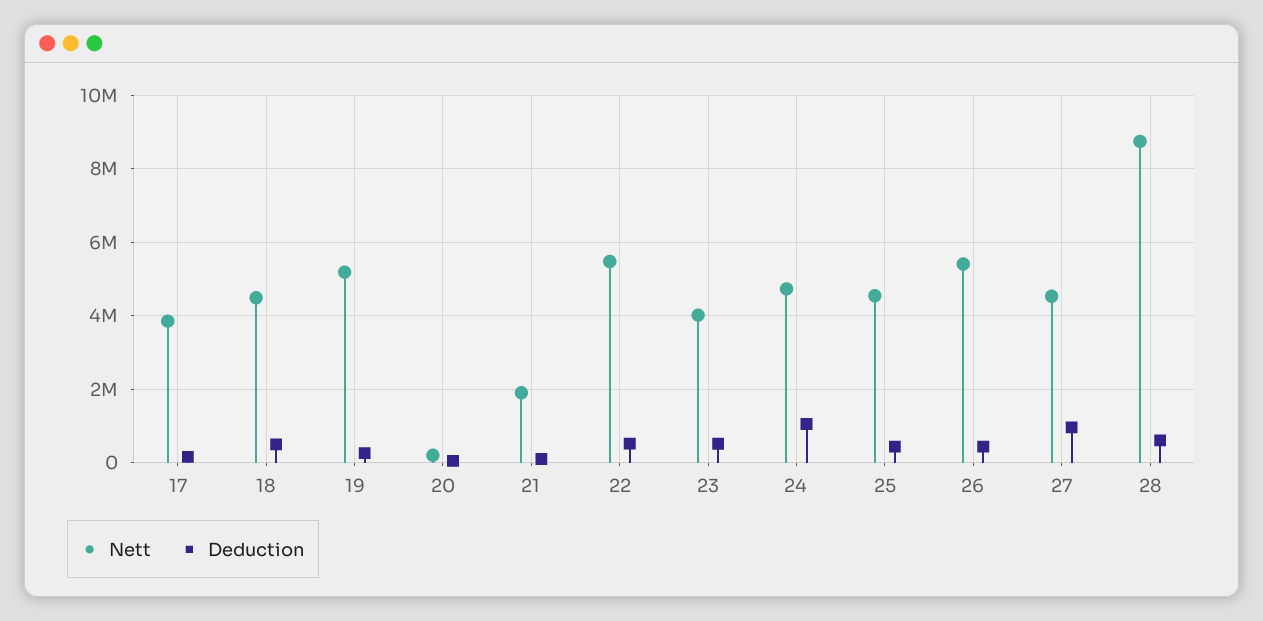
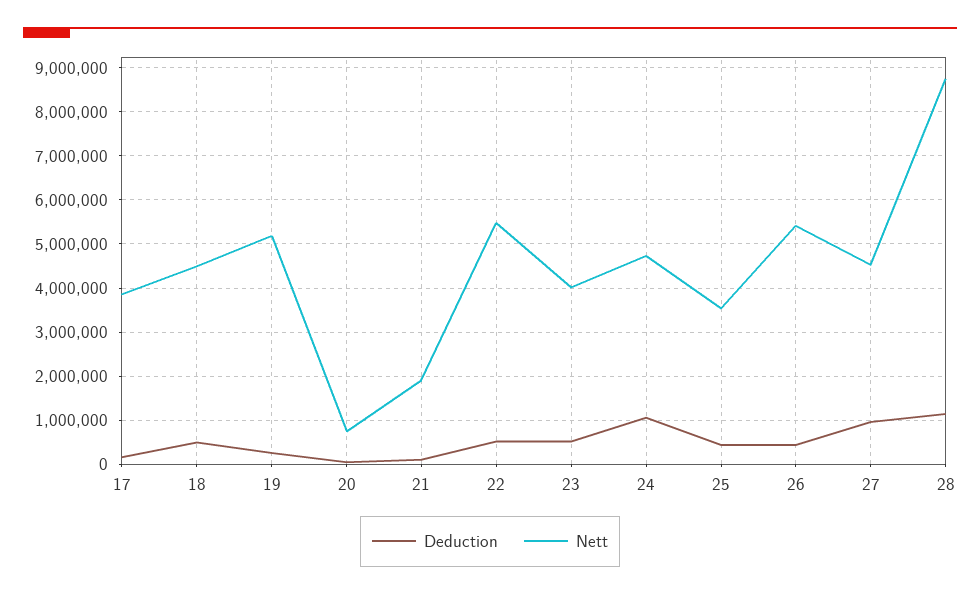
  {
    "Nett": {
      "17": 3800000,
      "18": 4400000,
      "19": 5200000,
-     "20": 200000,
+     "20": 800000,
      "21": 2000000,
      "22": 5400000,
      "23": 4000000,
      "24": 4800000,
-     "25": 4600000,
+     "25": 3600000,
      "26": 5400000,
      "27": 4600000,
      "28": 8800000
    },
    "Deduction": {
      "17": 200000,
      "18": 400000,
      "19": 200000,
      "20": 0,
      "21": 200000,
      "22": 600000,
      "23": 600000,
      "24": 1000000,
      "25": 400000,
      "26": 400000,
      "27": 1000000,
-     "28": 600000
+     "28": 1200000
    }
  }

